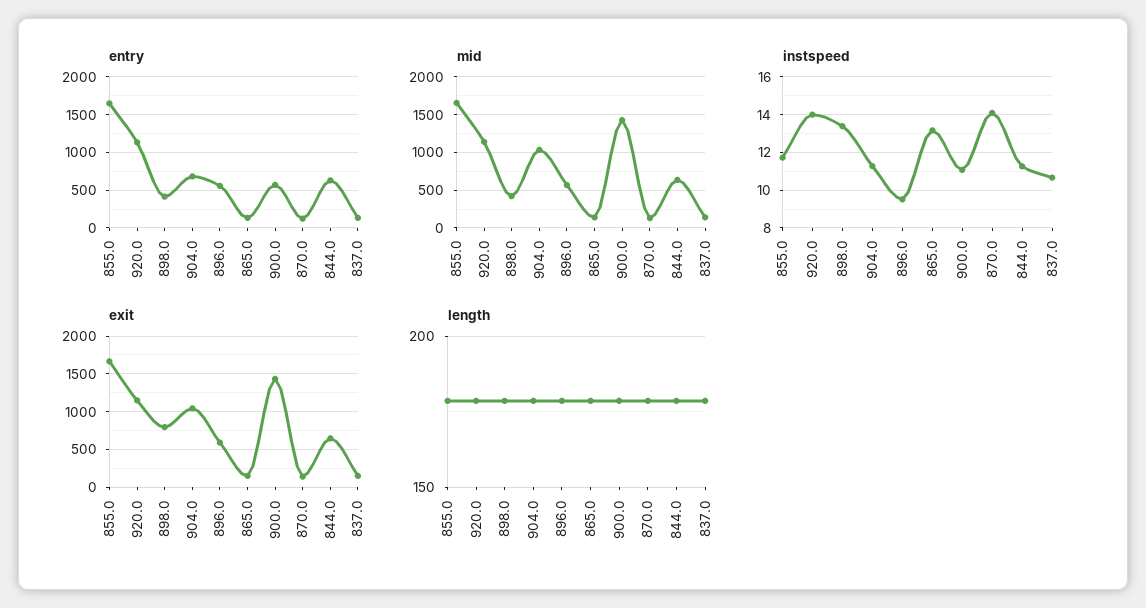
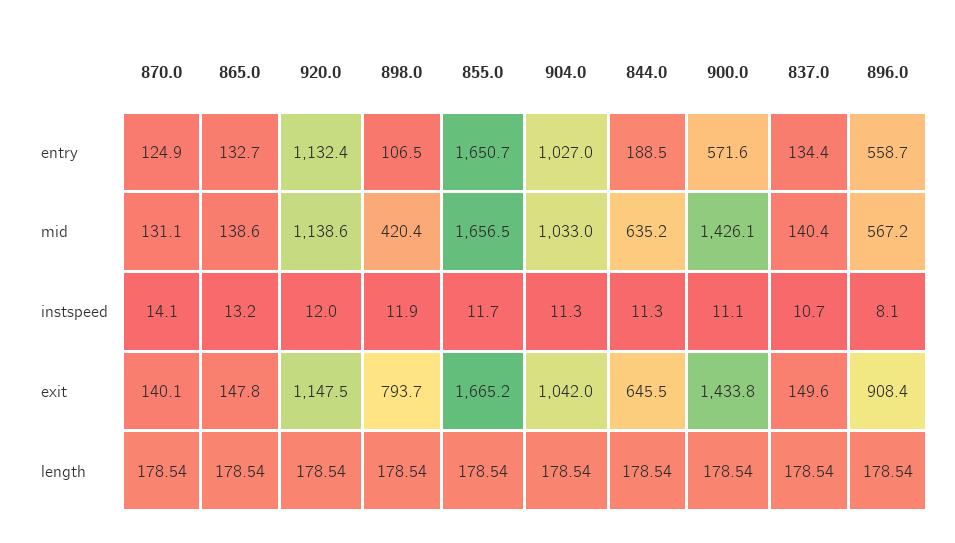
  {
    "entry": {
      "855.0": 1650.7,
      "920.0": 1132.4,
-     "898.0": 400,
+     "898.0": 106.5,
-     "904.0": 700,
+     "904.0": 1027,
      "896.0": 558.7,
      "865.0": 132.7,
      "900.0": 571.6,
      "870.0": 124.9,
-     "844.0": 600,
+     "844.0": 188.5,
      "837.0": 134.4
    },
    "mid": {
      "855.0": 1656.5,
      "920.0": 1138.6,
      "898.0": 420.4,
      "904.0": 1033,
      "896.0": 567.2,
      "865.0": 138.6,
      "900.0": 1426.1,
      "870.0": 131.1,
      "844.0": 635.2,
      "837.0": 140.4
    },
    "instspeed": {
      "855.0": 11.7,
-     "920.0": 14,
+     "920.0": 12,
-     "898.0": 13.5,
+     "898.0": 11.9,
      "904.0": 11.3,
-     "896.0": 9.5,
+     "896.0": 8.1,
      "865.0": 13.2,
      "900.0": 11.1,
      "870.0": 14.1,
      "844.0": 11.3,
      "837.0": 10.7
    },
    "exit": {
      "855.0": 1665.2,
      "920.0": 1147.5,
      "898.0": 793.7,
      "904.0": 1042,
-     "896.0": 600,
+     "896.0": 908.4,
      "865.0": 147.8,
      "900.0": 1433.8,
      "870.0": 140.1,
      "844.0": 645.5,
      "837.0": 149.6
    },
    "length": {
      "855.0": 178.54,
      "920.0": 178.54,
      "898.0": 178.54,
      "904.0": 178.54,
      "896.0": 178.54,
      "865.0": 178.54,
      "900.0": 178.54,
      "870.0": 178.54,
      "844.0": 178.54,
      "837.0": 178.54
    }
  }

